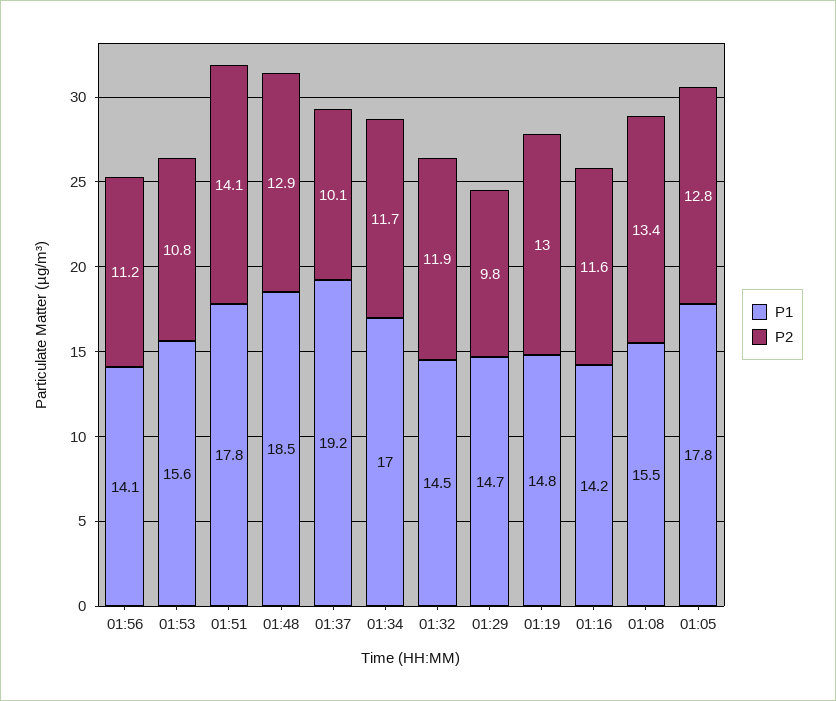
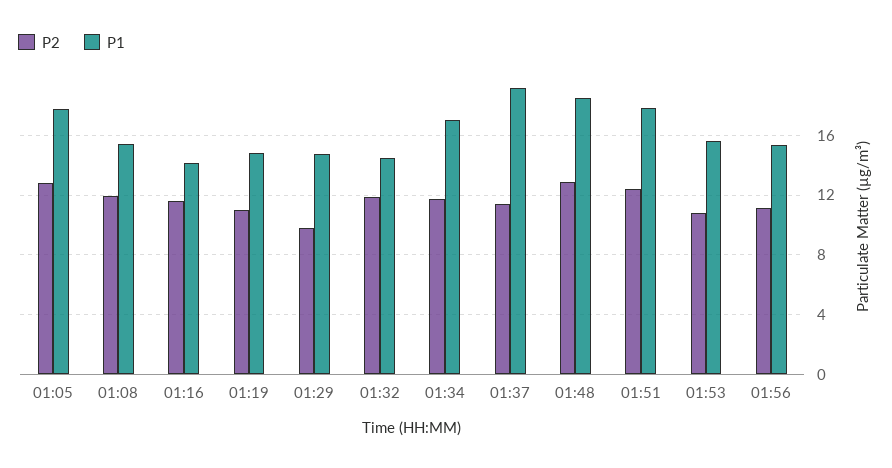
  {
    "P1": {
-     "01:56": 14.1,
+     "01:56": 15.5,
      "01:53": 15.6,
      "01:51": 17.8,
      "01:48": 18.5,
      "01:37": 19.2,
      "01:34": 17,
      "01:32": 14.5,
      "01:29": 14.7,
      "01:19": 14.8,
      "01:16": 14.2,
      "01:08": 15.5,
      "01:05": 17.8
    },
    "P2": {
      "01:56": 11.2,
      "01:53": 10.8,
-     "01:51": 14.1,
+     "01:51": 12.5,
      "01:48": 12.9,
-     "01:37": 10.1,
+     "01:37": 11.5,
      "01:34": 11.7,
      "01:32": 11.9,
      "01:29": 9.8,
-     "01:19": 13,
+     "01:19": 11,
      "01:16": 11.6,
-     "01:08": 13.4,
+     "01:08": 12,
      "01:05": 12.8
    }
  }

